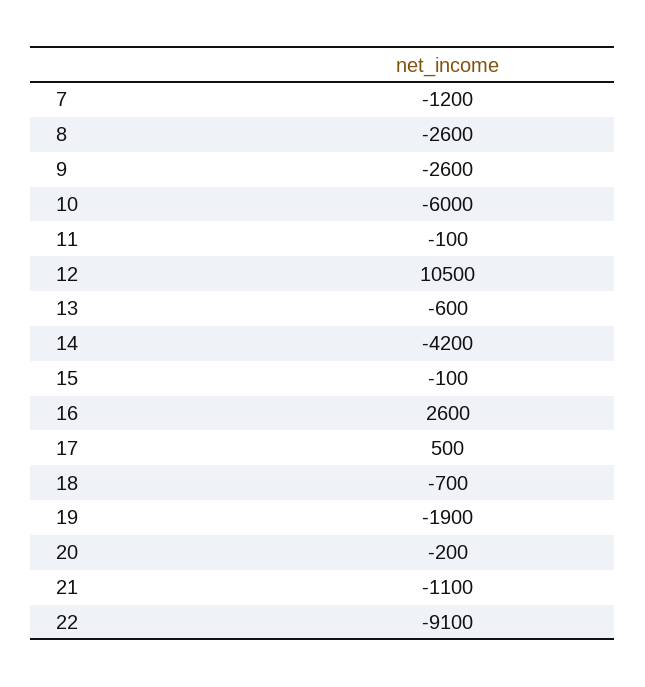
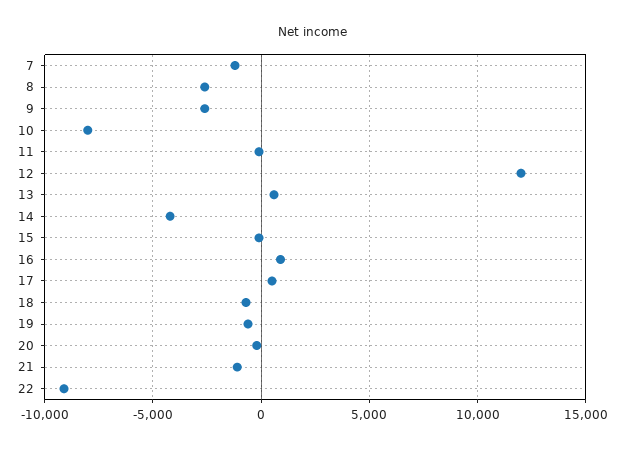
  {
    "7": -1200,
    "8": -2600,
    "9": -2600,
-   "10": -6000,
+   "10": -8000,
    "11": -100,
-   "12": 10500,
+   "12": 12000,
-   "13": -600,
+   "13": 500,
    "14": -4200,
    "15": -100,
-   "16": 2600,
+   "16": 1000,
    "17": 500,
    "18": -700,
-   "19": -1900,
+   "19": -500,
    "20": -200,
    "21": -1100,
    "22": -9100
  }

